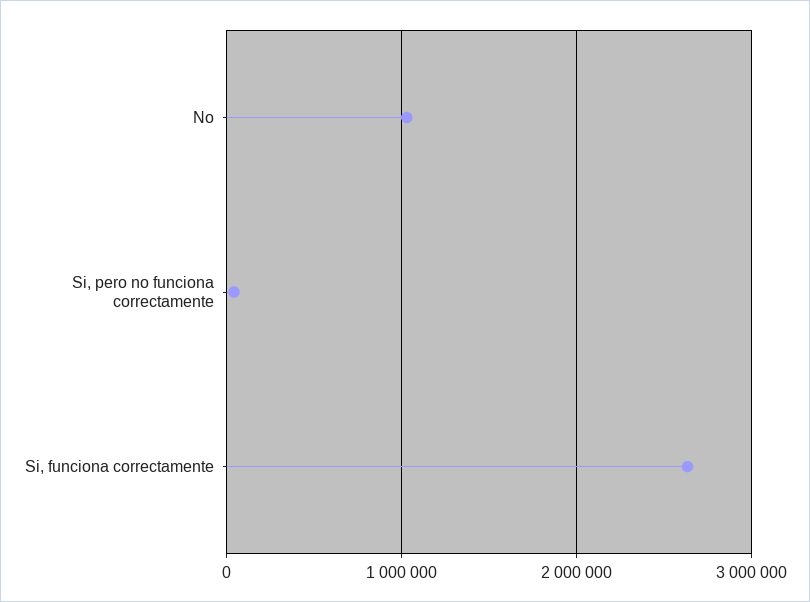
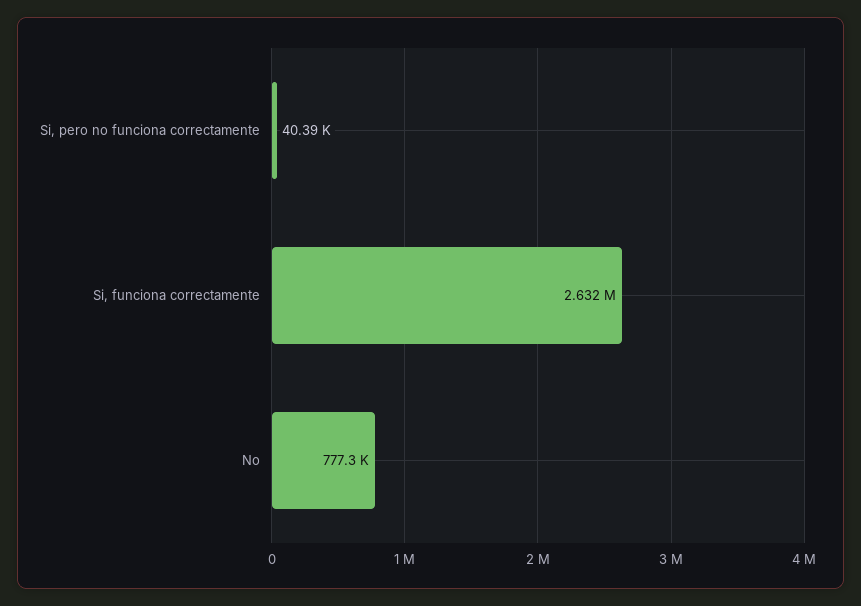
  {
-   "No": 1000000,
+   "No": 777300,
    "Si, pero no funciona correctamente": 40390,
    "Si, funciona correctamente": 2632000
  }

